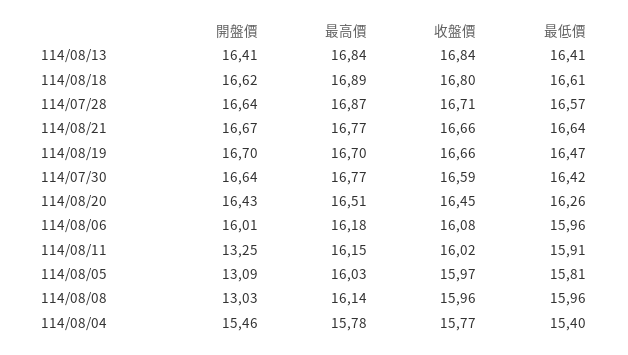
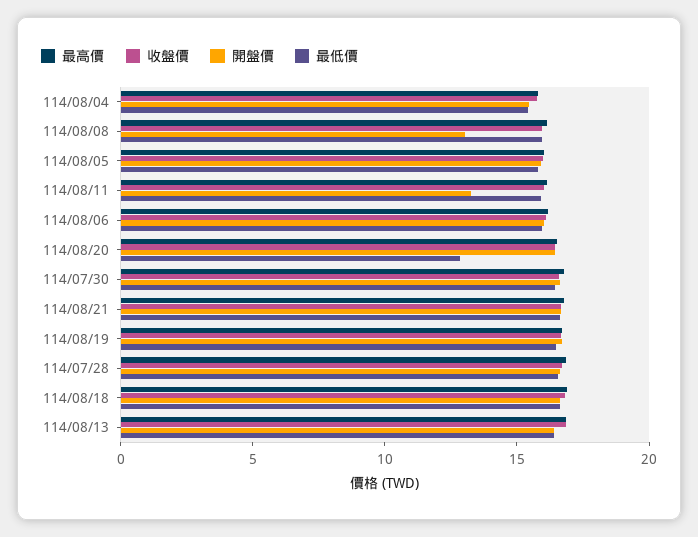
  {
    "開盤價": {
      "114/08/13": 16.41,
      "114/08/18": 16.62,
      "114/07/28": 16.64,
      "114/08/21": 16.67,
      "114/08/19": 16.7,
      "114/07/30": 16.64,
      "114/08/20": 16.43,
      "114/08/06": 16.01,
      "114/08/11": 13.25,
-     "114/08/05": 13.09,
+     "114/08/05": 16,
      "114/08/08": 13.03,
      "114/08/04": 15.46
    },
    "最高價": {
      "114/08/13": 16.84,
      "114/08/18": 16.89,
      "114/07/28": 16.87,
      "114/08/21": 16.77,
      "114/08/19": 16.7,
      "114/07/30": 16.77,
      "114/08/20": 16.51,
      "114/08/06": 16.18,
      "114/08/11": 16.15,
      "114/08/05": 16.03,
      "114/08/08": 16.14,
      "114/08/04": 15.78
    },
    "收盤價": {
      "114/08/13": 16.84,
      "114/08/18": 16.8,
      "114/07/28": 16.71,
      "114/08/21": 16.66,
      "114/08/19": 16.66,
      "114/07/30": 16.59,
      "114/08/20": 16.45,
      "114/08/06": 16.08,
      "114/08/11": 16.02,
      "114/08/05": 15.97,
      "114/08/08": 15.96,
      "114/08/04": 15.77
    },
    "最低價": {
      "114/08/13": 16.41,
      "114/08/18": 16.61,
      "114/07/28": 16.57,
      "114/08/21": 16.64,
      "114/08/19": 16.47,
      "114/07/30": 16.42,
-     "114/08/20": 16.26,
+     "114/08/20": 13,
      "114/08/06": 15.96,
      "114/08/11": 15.91,
      "114/08/05": 15.81,
      "114/08/08": 15.96,
      "114/08/04": 15.4
    }
  }

